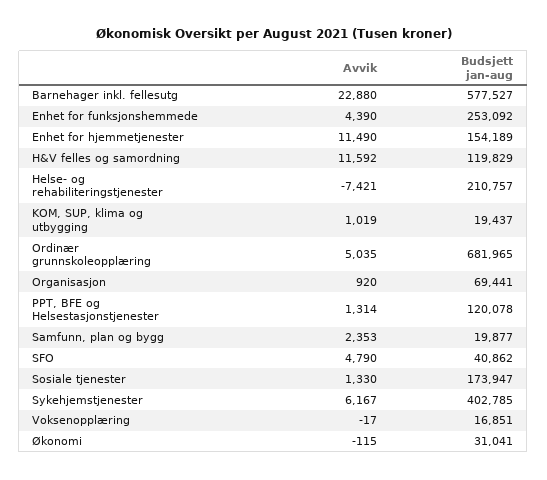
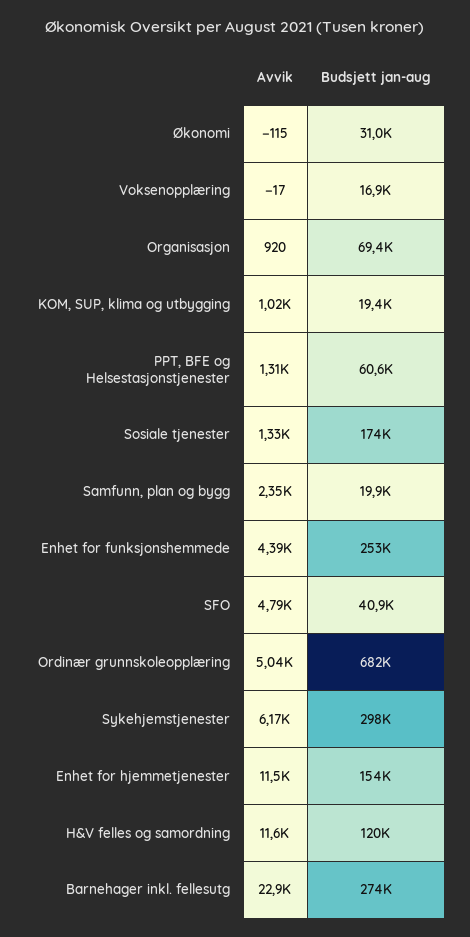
  {
    "Avvik": {
      "Barnehager inkl. fellesutg": 22880,
      "Enhet for funksjonshemmede": 4390,
      "Enhet for hjemmetjenester": 11490,
      "H&V felles og samordning": 11592,
-     "Helse- og rehabiliteringstjenester": -7421,
      "KOM, SUP, klima og utbygging": 1019,
      "Ordinær grunnskoleopplæring": 5035,
      "Organisasjon": 920,
      "PPT, BFE og Helsestasjonstjenester": 1314,
      "Samfunn, plan og bygg": 2353,
      "SFO": 4790,
      "Sosiale tjenester": 1330,
      "Sykehjemstjenester": 6167,
      "Voksenopplæring": -17,
      "Økonomi": -115
    },
    "Budsjett jan-aug": {
-     "Barnehager inkl. fellesutg": 577527,
+     "Barnehager inkl. fellesutg": 274000,
      "Enhet for funksjonshemmede": 253092,
      "Enhet for hjemmetjenester": 154189,
      "H&V felles og samordning": 119829,
-     "Helse- og rehabiliteringstjenester": 210757,
      "KOM, SUP, klima og utbygging": 19437,
      "Ordinær grunnskoleopplæring": 681965,
      "Organisasjon": 69441,
-     "PPT, BFE og Helsestasjonstjenester": 120078,
+     "PPT, BFE og Helsestasjonstjenester": 60600,
      "Samfunn, plan og bygg": 19877,
      "SFO": 40862,
      "Sosiale tjenester": 173947,
-     "Sykehjemstjenester": 402785,
+     "Sykehjemstjenester": 298000,
      "Voksenopplæring": 16851,
      "Økonomi": 31041
    }
  }

